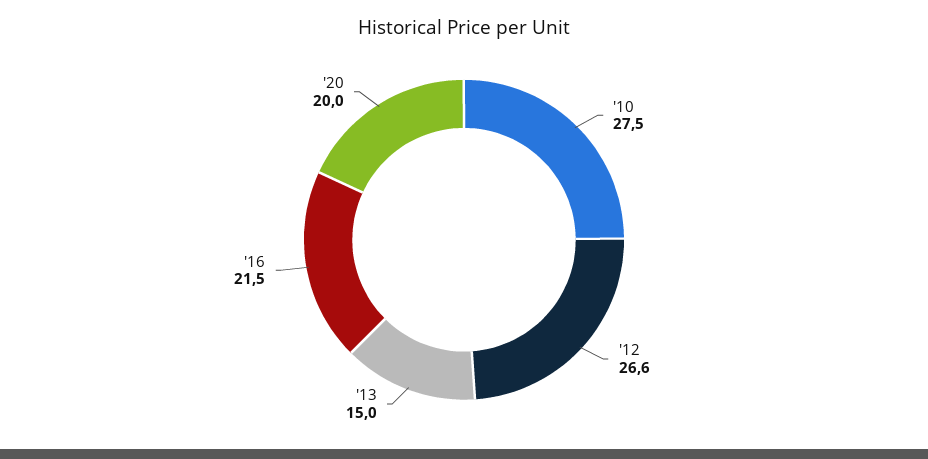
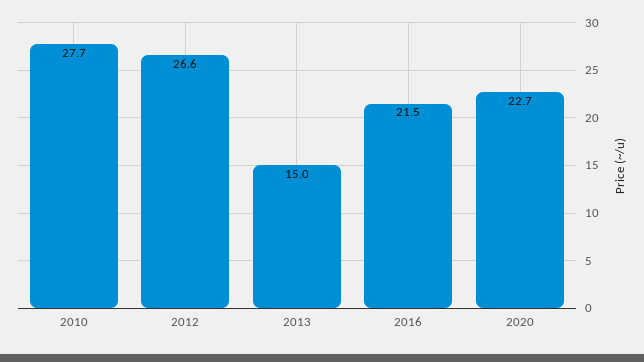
  {
-   "'10": 27.5,
+   "'10": 27.7,
    "'12": 26.6,
    "'13": 15,
    "'16": 21.5,
-   "'20": 20
+   "'20": 22.7
  }

